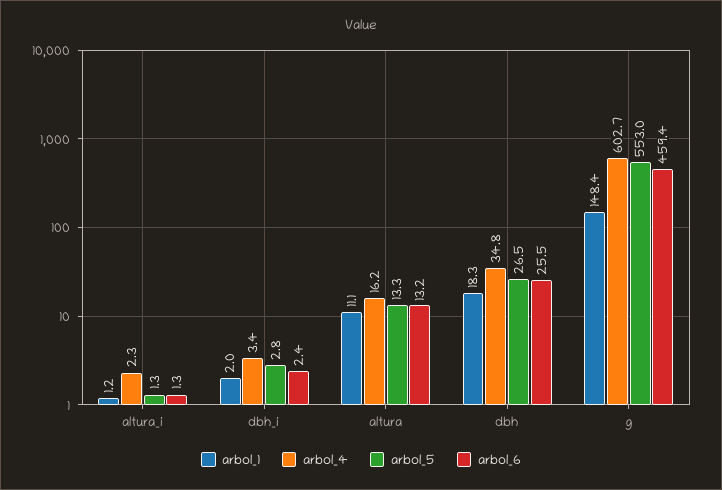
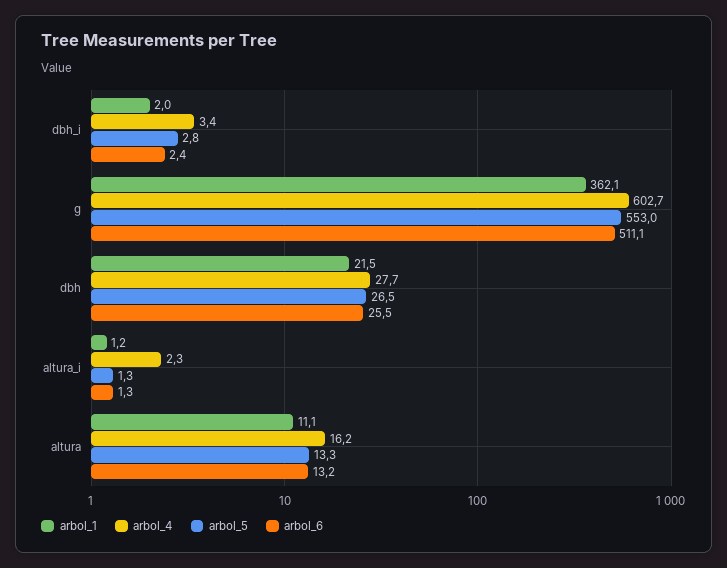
  {
    "arbol_1": {
      "altura_i": 1.2,
      "dbh_i": 2,
      "altura": 11.1,
-     "dbh": 18.3,
+     "dbh": 21.5,
-     "g": 148.4
+     "g": 362.1
    },
    "arbol_4": {
      "altura_i": 2.3,
      "dbh_i": 3.4,
      "altura": 16.2,
-     "dbh": 34.8,
+     "dbh": 27.7,
      "g": 602.7
    },
    "arbol_5": {
      "altura_i": 1.3,
      "dbh_i": 2.8,
      "altura": 13.3,
      "dbh": 26.5,
      "g": 553
    },
    "arbol_6": {
      "altura_i": 1.3,
      "dbh_i": 2.4,
      "altura": 13.2,
      "dbh": 25.5,
-     "g": 459.4
+     "g": 511.1
    }
  }

